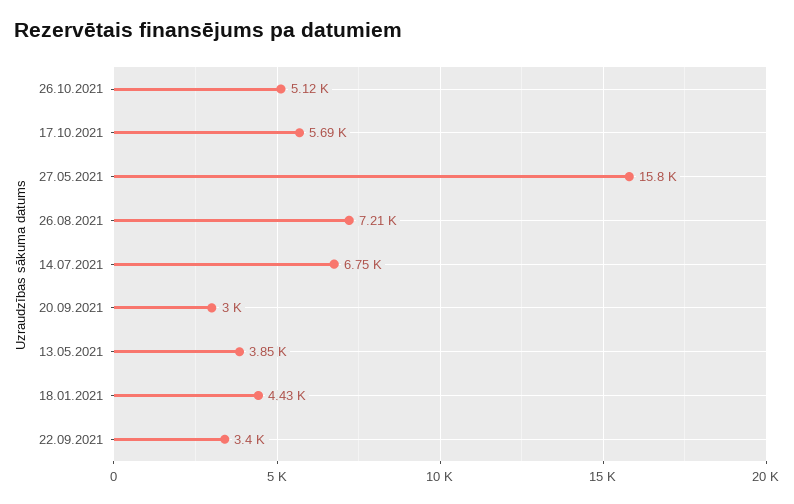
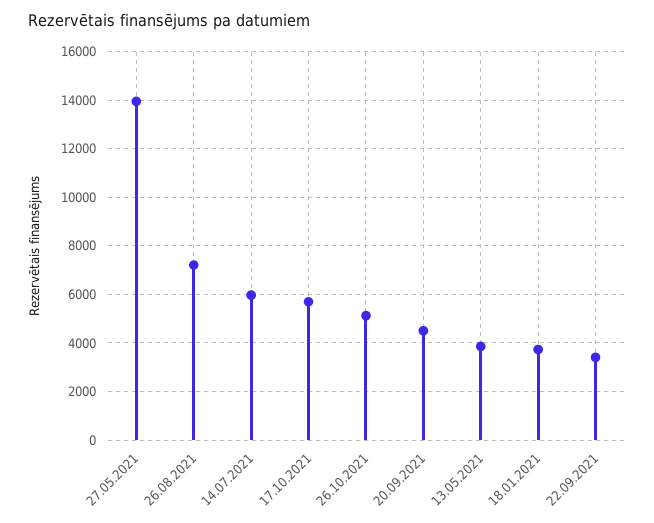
  {
    "26.10.2021": 5120,
    "17.10.2021": 5690,
-   "27.05.2021": 15800,
+   "27.05.2021": 14000,
    "26.08.2021": 7210,
-   "14.07.2021": 6750,
+   "14.07.2021": 6000,
-   "20.09.2021": 3000,
+   "20.09.2021": 4500,
    "13.05.2021": 3850,
-   "18.01.2021": 4430,
+   "18.01.2021": 3750,
    "22.09.2021": 3400
  }

